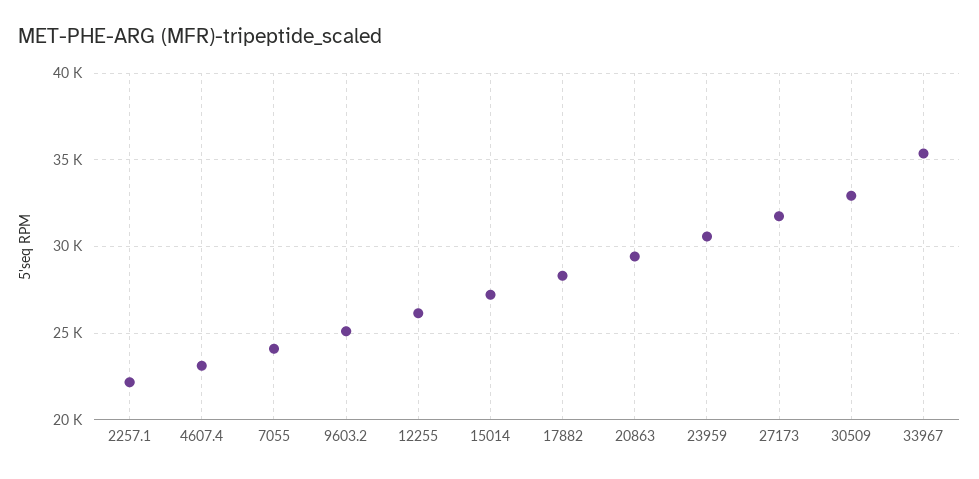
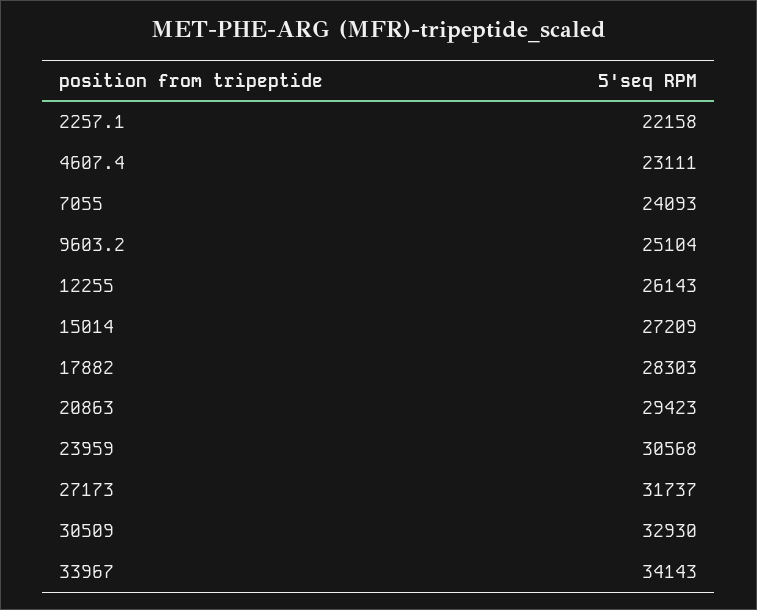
  {
    "2257.1": 22158,
    "4607.4": 23111,
    "7055": 24093,
    "9603.2": 25104,
    "12255": 26143,
    "15014": 27209,
    "17882": 28303,
    "20863": 29423,
    "23959": 30568,
    "27173": 31737,
    "30509": 32930,
-   "33967": 35500
+   "33967": 34143
  }

